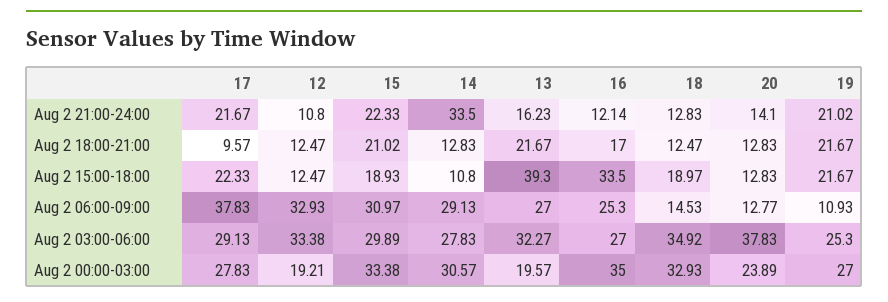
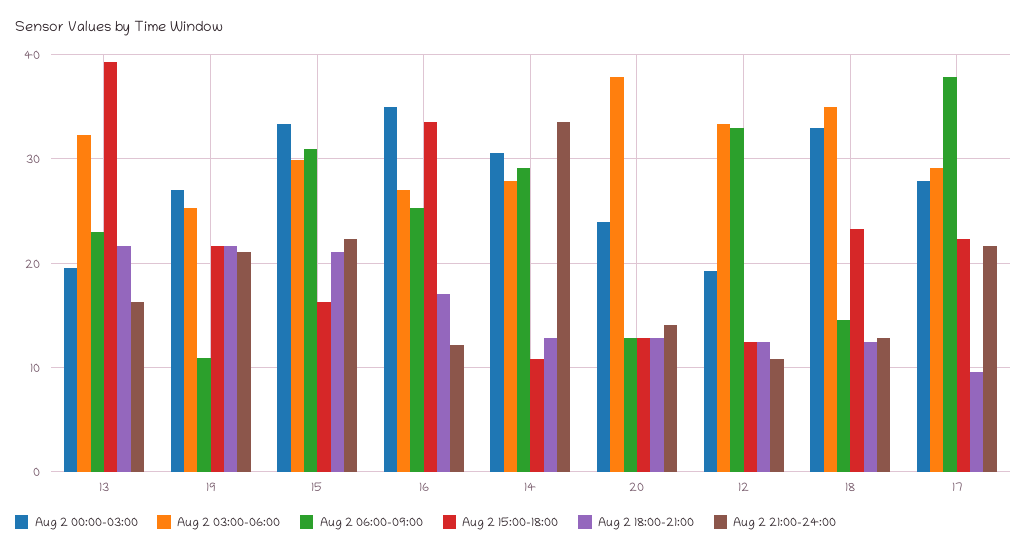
  {
    "Aug 2 21:00-24:00": {
      "17": 21.67,
      "12": 10.8,
      "15": 22.33,
      "14": 33.5,
      "13": 16.23,
      "16": 12.14,
      "18": 12.83,
      "20": 14.1,
      "19": 21.02
    },
    "Aug 2 18:00-21:00": {
      "17": 9.57,
      "12": 12.47,
      "15": 21.02,
      "14": 12.83,
      "13": 21.67,
      "16": 17,
      "18": 12.47,
      "20": 12.83,
      "19": 21.67
    },
    "Aug 2 15:00-18:00": {
      "17": 22.33,
      "12": 12.47,
-     "15": 18.93,
+     "15": 16,
      "14": 10.8,
      "13": 39.3,
      "16": 33.5,
-     "18": 18.97,
+     "18": 23,
      "20": 12.83,
      "19": 21.67
    },
    "Aug 2 06:00-09:00": {
      "17": 37.83,
      "12": 32.93,
      "15": 30.97,
      "14": 29.13,
-     "13": 27,
+     "13": 23,
      "16": 25.3,
      "18": 14.53,
      "20": 12.77,
      "19": 10.93
    },
    "Aug 2 03:00-06:00": {
      "17": 29.13,
      "12": 33.38,
      "15": 29.89,
      "14": 27.83,
      "13": 32.27,
      "16": 27,
      "18": 34.92,
      "20": 37.83,
      "19": 25.3
    },
    "Aug 2 00:00-03:00": {
      "17": 27.83,
      "12": 19.21,
      "15": 33.38,
      "14": 30.57,
      "13": 19.57,
      "16": 35,
      "18": 32.93,
      "20": 23.89,
      "19": 27
    }
  }

